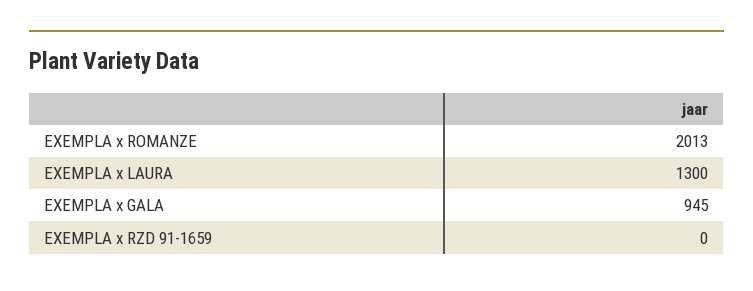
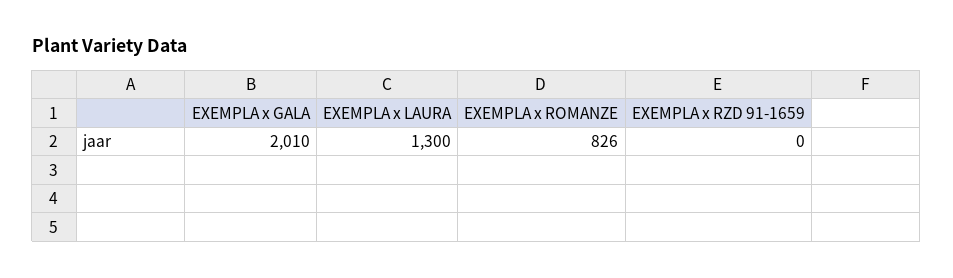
  {
-   "EXEMPLA x ROMANZE": 2013,
+   "EXEMPLA x ROMANZE": 826,
    "EXEMPLA x LAURA": 1300,
-   "EXEMPLA x GALA": 945,
+   "EXEMPLA x GALA": 2010,
    "EXEMPLA x RZD 91-1659": 0
  }

